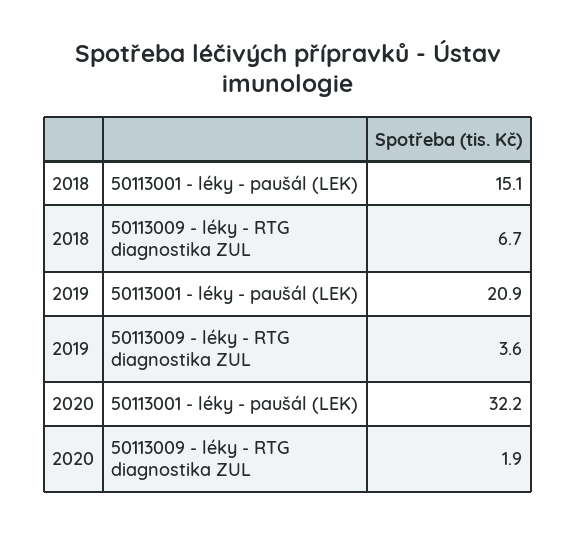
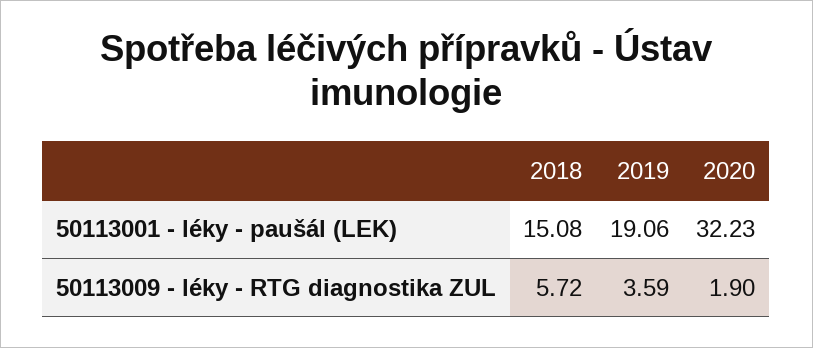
  {
    "2018": {
      "50113001 - léky - paušál (LEK)": 15.08,
-     "50113009 - léky - RTG diagnostika ZUL": 6.7
+     "50113009 - léky - RTG diagnostika ZUL": 5.72
    },
    "2019": {
-     "50113001 - léky - paušál (LEK)": 20.9,
+     "50113001 - léky - paušál (LEK)": 19.06,
      "50113009 - léky - RTG diagnostika ZUL": 3.59
    },
    "2020": {
      "50113001 - léky - paušál (LEK)": 32.23,
      "50113009 - léky - RTG diagnostika ZUL": 1.9
    }
  }

